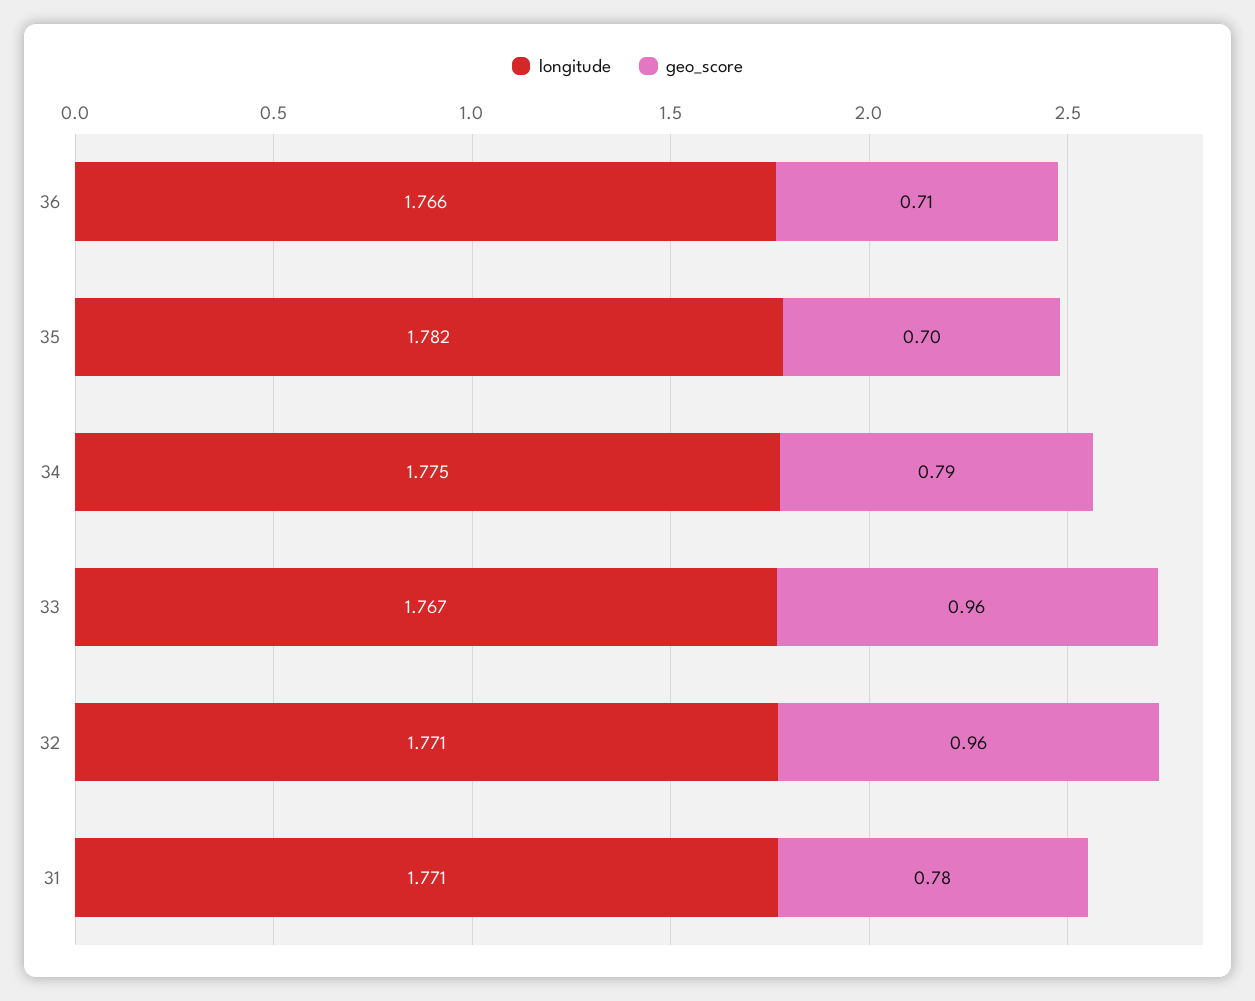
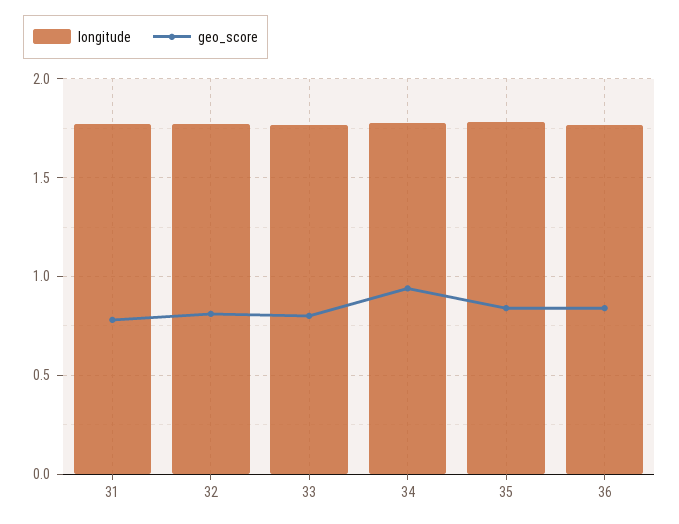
  {
    "longitude": {
      "36": 1.766,
      "35": 1.782,
      "34": 1.775,
      "33": 1.767,
      "32": 1.771,
      "31": 1.771
    },
    "geo_score": {
-     "36": 0.71,
+     "36": 0.85,
-     "35": 0.7,
+     "35": 0.85,
-     "34": 0.79,
+     "34": 0.95,
-     "33": 0.96,
+     "33": 0.8,
-     "32": 0.96,
+     "32": 0.8,
      "31": 0.78
    }
  }

